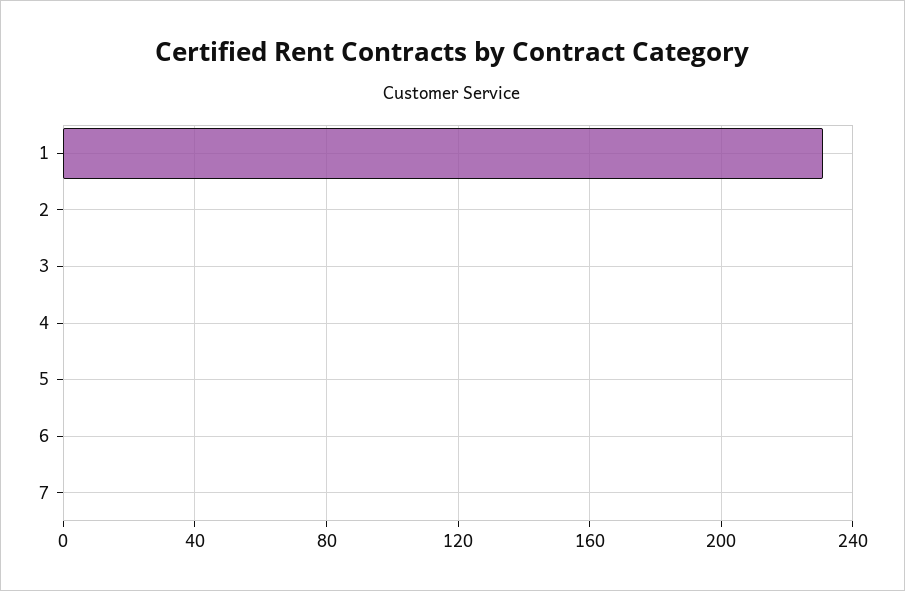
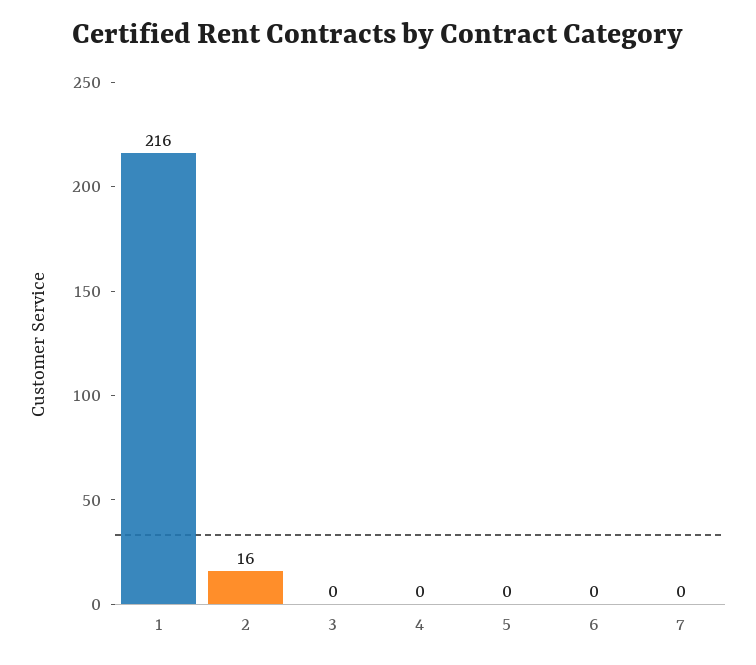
  {
-   "1": 230,
+   "1": 216,
-   "2": 0,
+   "2": 16,
    "3": 0,
    "4": 0,
    "5": 0,
    "6": 0,
    "7": 0
  }

